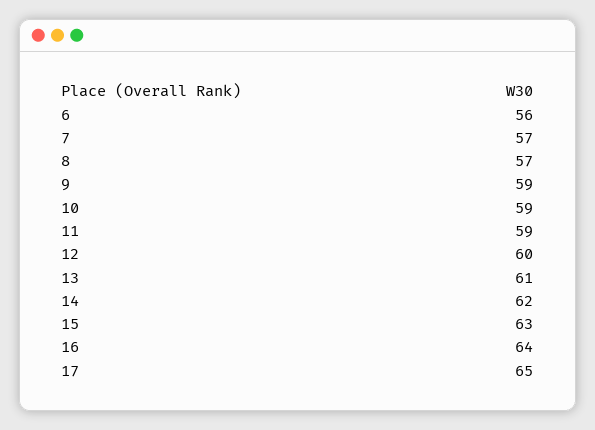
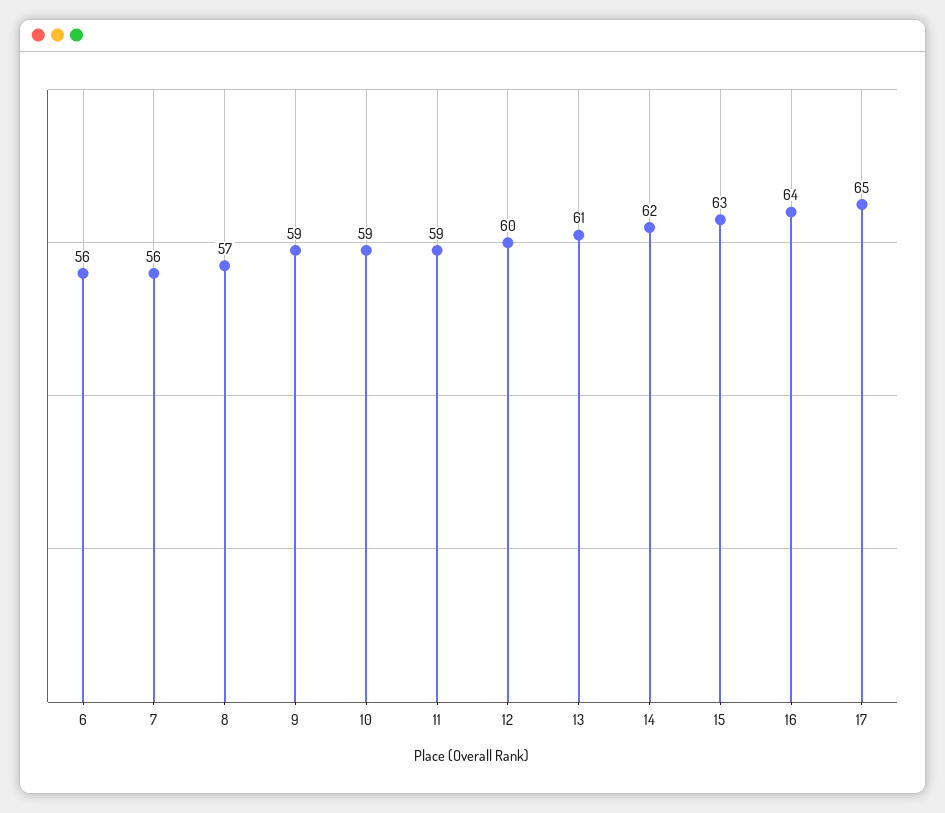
  {
    "6": 56,
-   "7": 57,
+   "7": 56,
    "8": 57,
    "9": 59,
    "10": 59,
    "11": 59,
    "12": 60,
    "13": 61,
    "14": 62,
    "15": 63,
    "16": 64,
    "17": 65
  }

